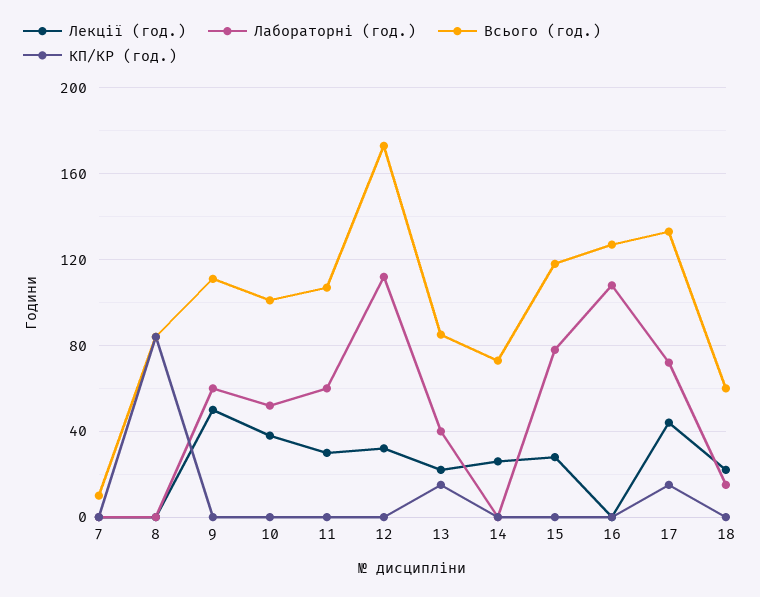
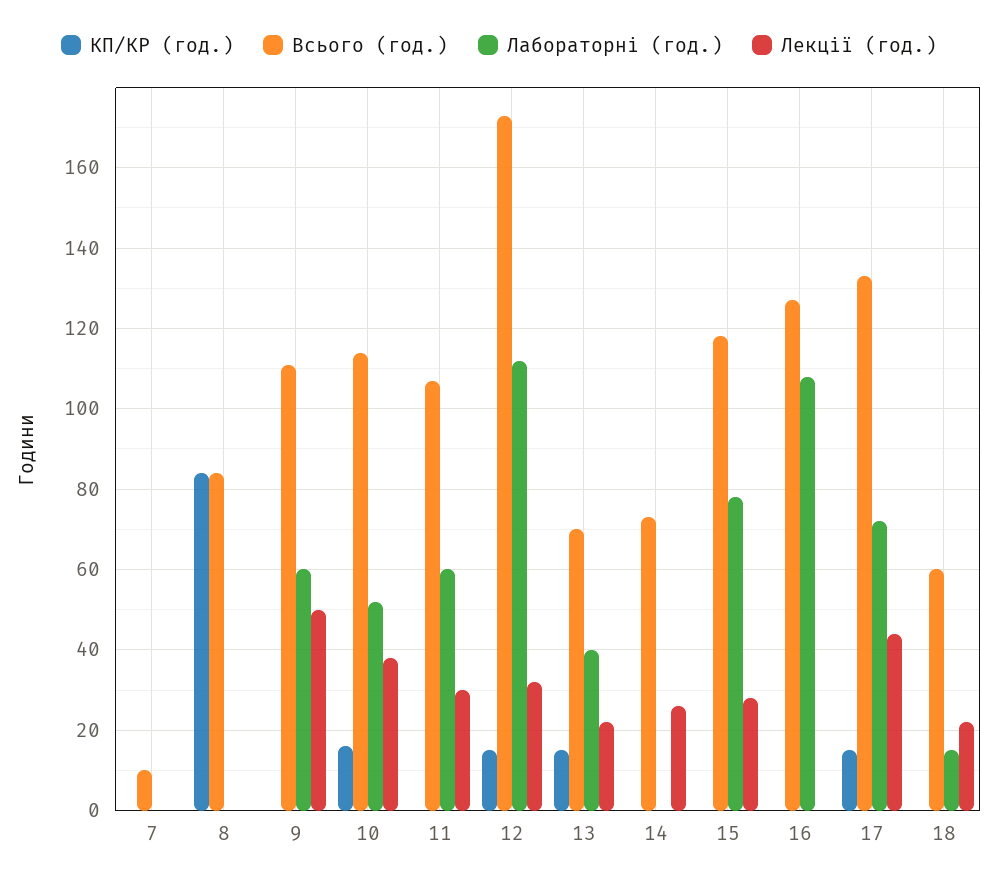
  {
    "Лекції (год.)": {
      "7": 0,
      "8": 0,
      "9": 50,
      "10": 40,
      "11": 30,
      "12": 30,
      "13": 20,
      "14": 25,
      "15": 30,
      "16": 0,
      "17": 45,
      "18": 20
    },
    "Лабораторні (год.)": {
      "7": 0,
      "8": 0,
      "9": 60,
      "10": 50,
      "11": 60,
      "12": 110,
      "13": 40,
      "14": 0,
      "15": 80,
      "16": 110,
      "17": 70,
      "18": 15
    },
    "Всього (год.)": {
      "7": 10,
      "8": 85,
      "9": 110,
-     "10": 100,
+     "10": 115,
      "11": 105,
      "12": 175,
-     "13": 85,
+     "13": 70,
      "14": 75,
      "15": 120,
      "16": 125,
      "17": 135,
      "18": 60
    },
    "КП/КР (год.)": {
      "7": 0,
      "8": 85,
      "9": 0,
-     "10": 0,
+     "10": 15,
      "11": 0,
-     "12": 0,
+     "12": 15,
      "13": 15,
      "14": 0,
      "15": 0,
      "16": 0,
      "17": 15,
      "18": 0
    }
  }

